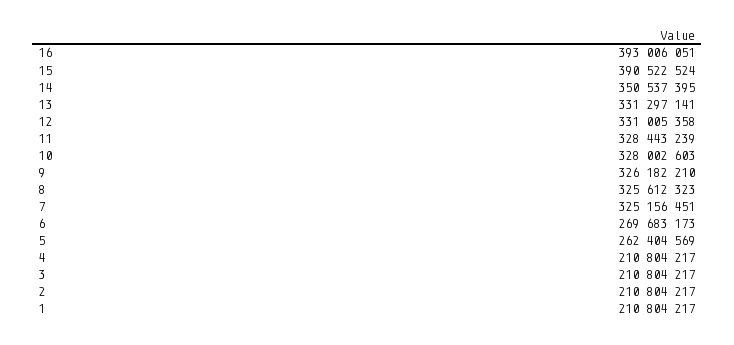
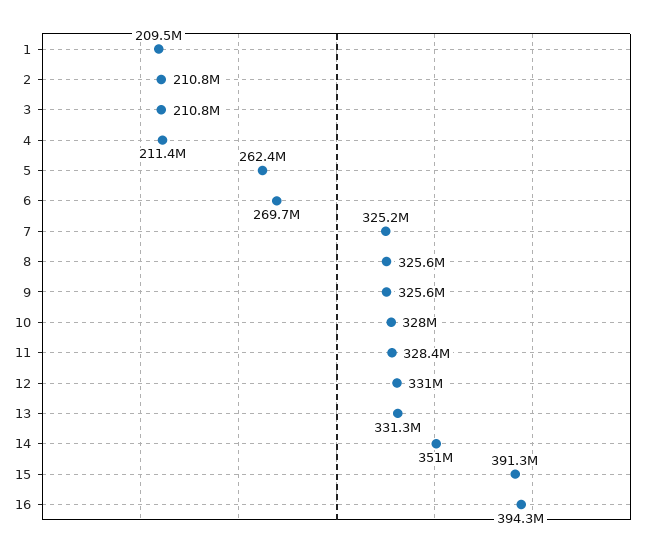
  {
-   "16": 393006051,
+   "16": 394300000,
-   "15": 390522524,
+   "15": 391300000,
-   "14": 350537395,
+   "14": 351000000,
    "13": 331297141,
    "12": 331005358,
    "11": 328443239,
    "10": 328002603,
-   "9": 326182210,
+   "9": 325600000,
    "8": 325612323,
    "7": 325156451,
    "6": 269683173,
    "5": 262404569,
-   "4": 210804217,
+   "4": 211400000,
    "3": 210804217,
    "2": 210804217,
-   "1": 210804217
+   "1": 209500000
  }

